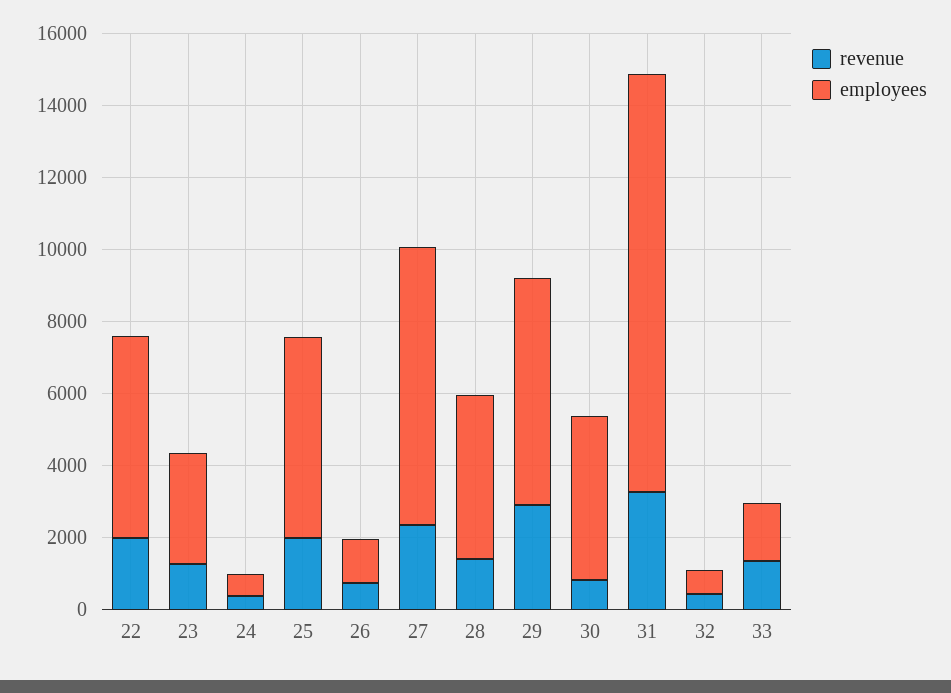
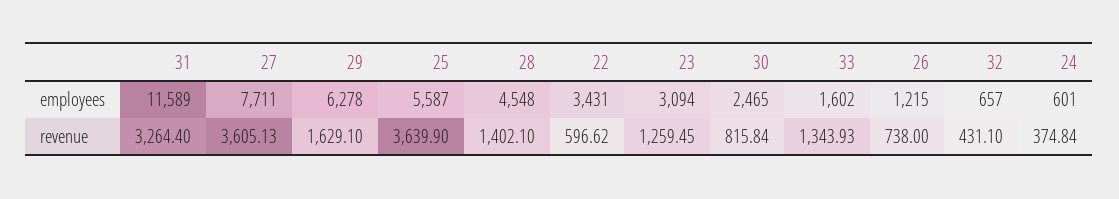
  {
    "revenue": {
-     "22": 2000,
+     "22": 596.62,
      "23": 1259.45,
      "24": 374.84,
-     "25": 2000,
+     "25": 3639.9,
      "26": 738,
-     "27": 2500,
+     "27": 3605.13,
      "28": 1402.1,
-     "29": 3000,
+     "29": 1629.1,
      "30": 815.84,
      "31": 3264.4,
      "32": 431.1,
      "33": 1343.93
    },
    "employees": {
-     "22": 5500,
+     "22": 3431,
      "23": 3094,
      "24": 601,
      "25": 5587,
      "26": 1215,
      "27": 7711,
      "28": 4548,
      "29": 6278,
-     "30": 4500,
+     "30": 2465,
      "31": 11589,
      "32": 657,
      "33": 1602
    }
  }

